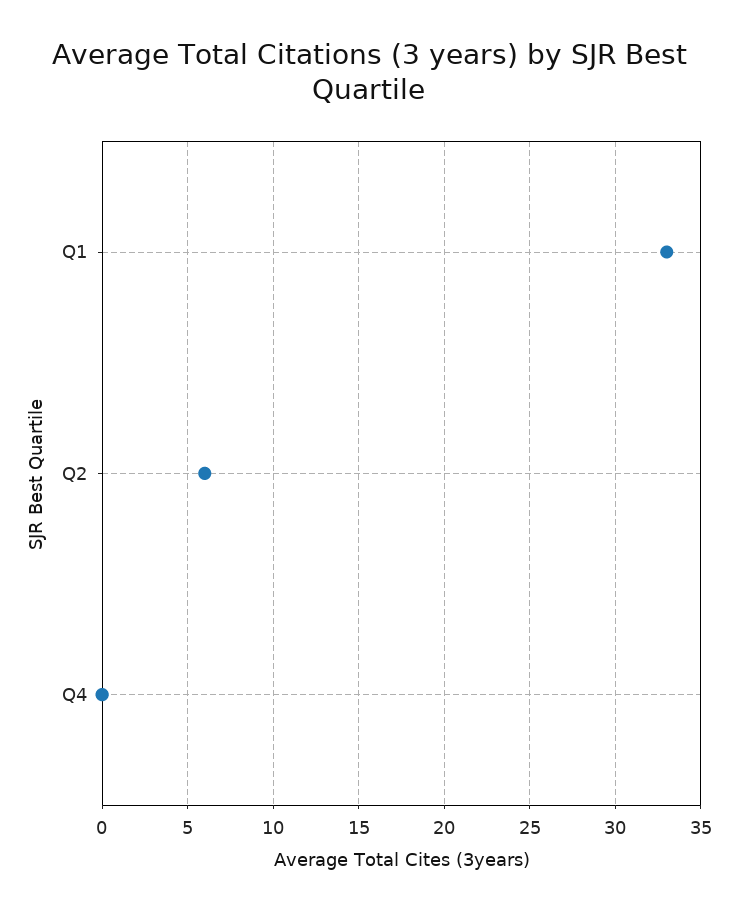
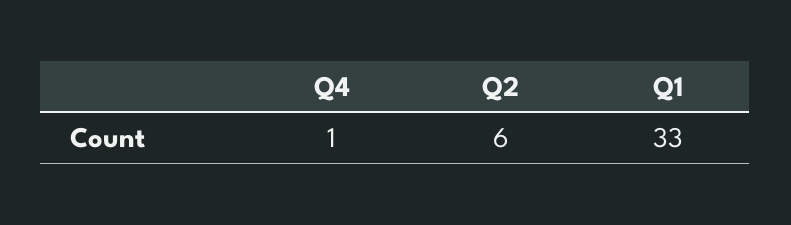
  {
    "Q1": 33,
    "Q2": 6,
-   "Q4": 0
+   "Q4": 1
  }

